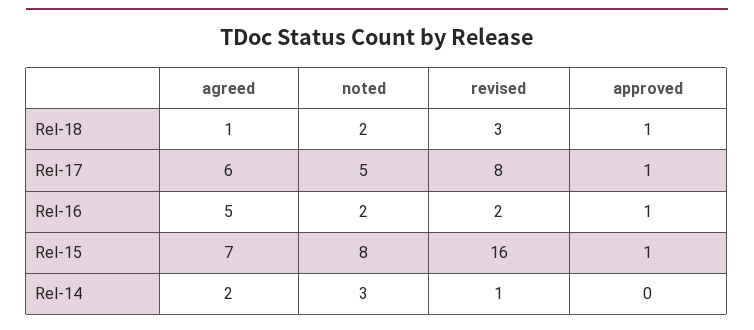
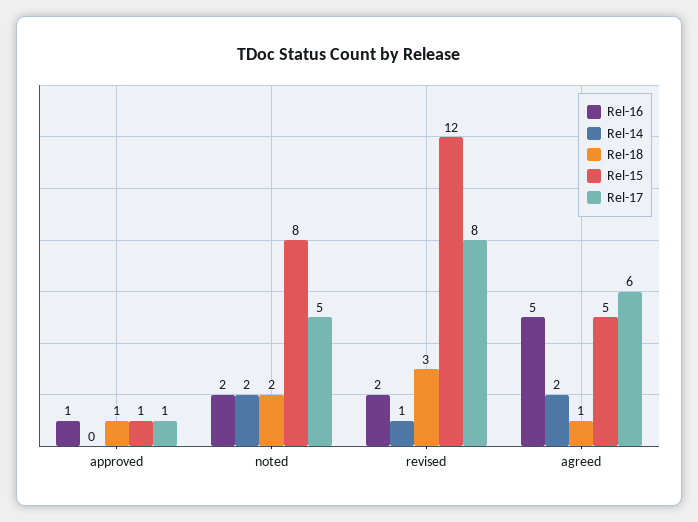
  {
    "Rel-18": {
      "agreed": 1,
      "noted": 2,
      "revised": 3,
      "approved": 1
    },
    "Rel-17": {
      "agreed": 6,
      "noted": 5,
      "revised": 8,
      "approved": 1
    },
    "Rel-16": {
      "agreed": 5,
      "noted": 2,
      "revised": 2,
      "approved": 1
    },
    "Rel-15": {
-     "agreed": 7,
+     "agreed": 5,
      "noted": 8,
-     "revised": 16,
+     "revised": 12,
      "approved": 1
    },
    "Rel-14": {
      "agreed": 2,
-     "noted": 3,
+     "noted": 2,
      "revised": 1,
      "approved": 0
    }
  }

